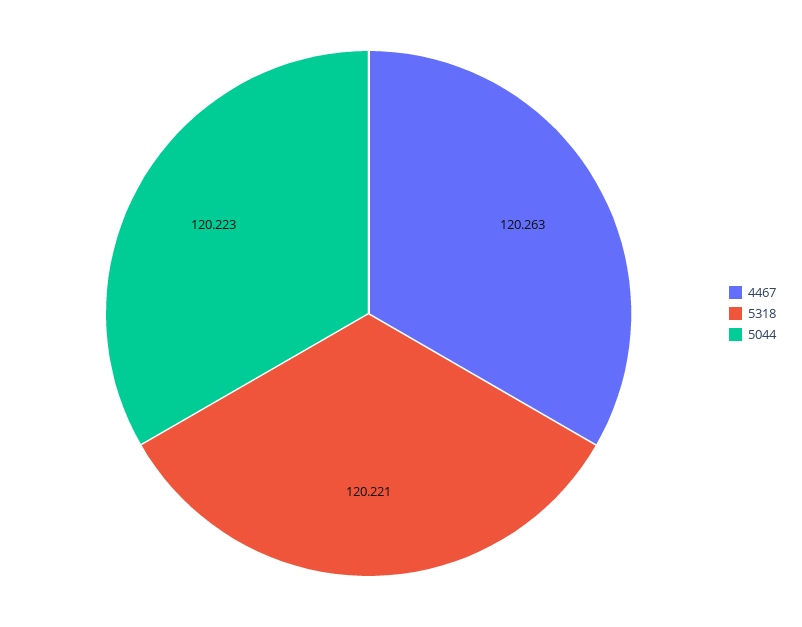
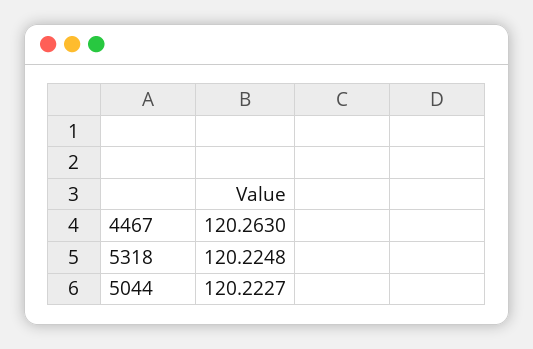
  {
    "4467": 120.263,
-   "5318": 120.221,
+   "5318": 120.2248,
    "5044": 120.2227
  }

